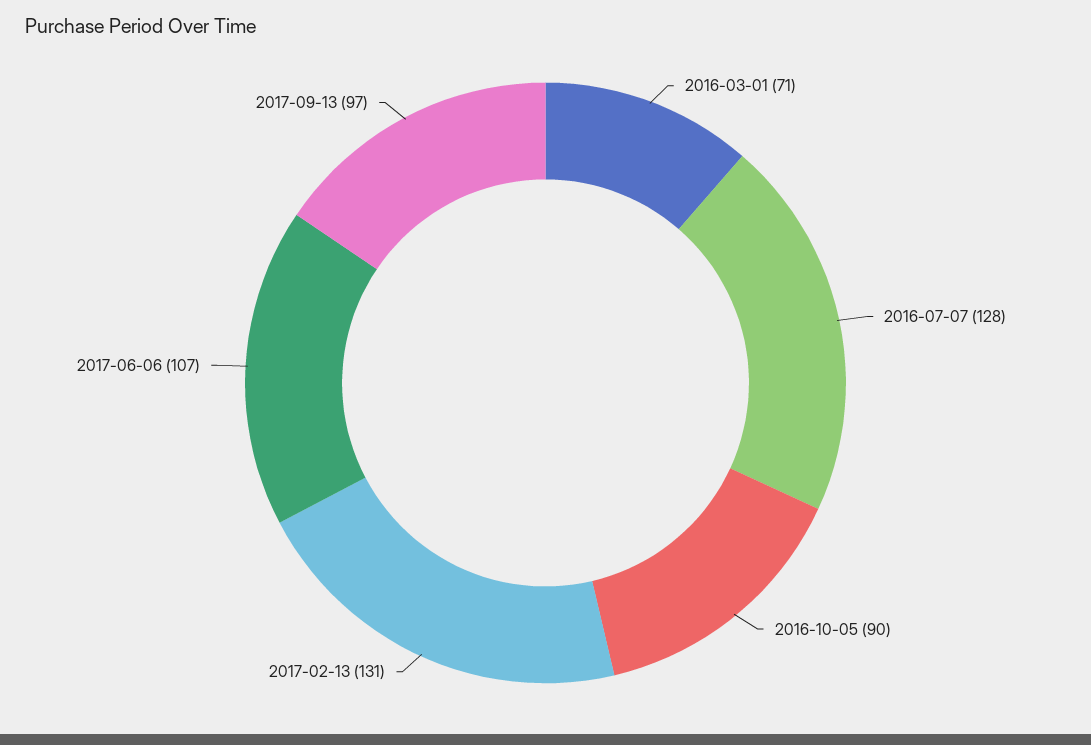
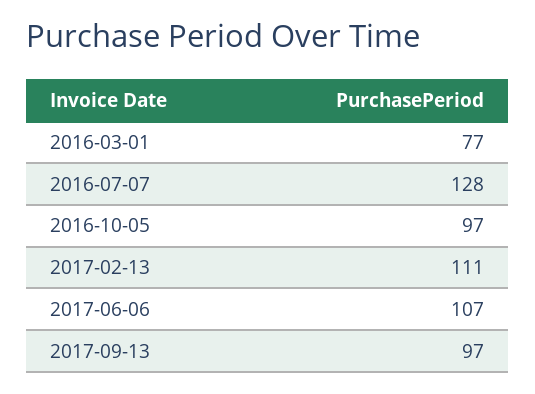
  {
-   "2016-03-01": 71,
+   "2016-03-01": 77,
    "2016-07-07": 128,
-   "2016-10-05": 90,
+   "2016-10-05": 97,
-   "2017-02-13": 131,
+   "2017-02-13": 111,
    "2017-06-06": 107,
    "2017-09-13": 97
  }

